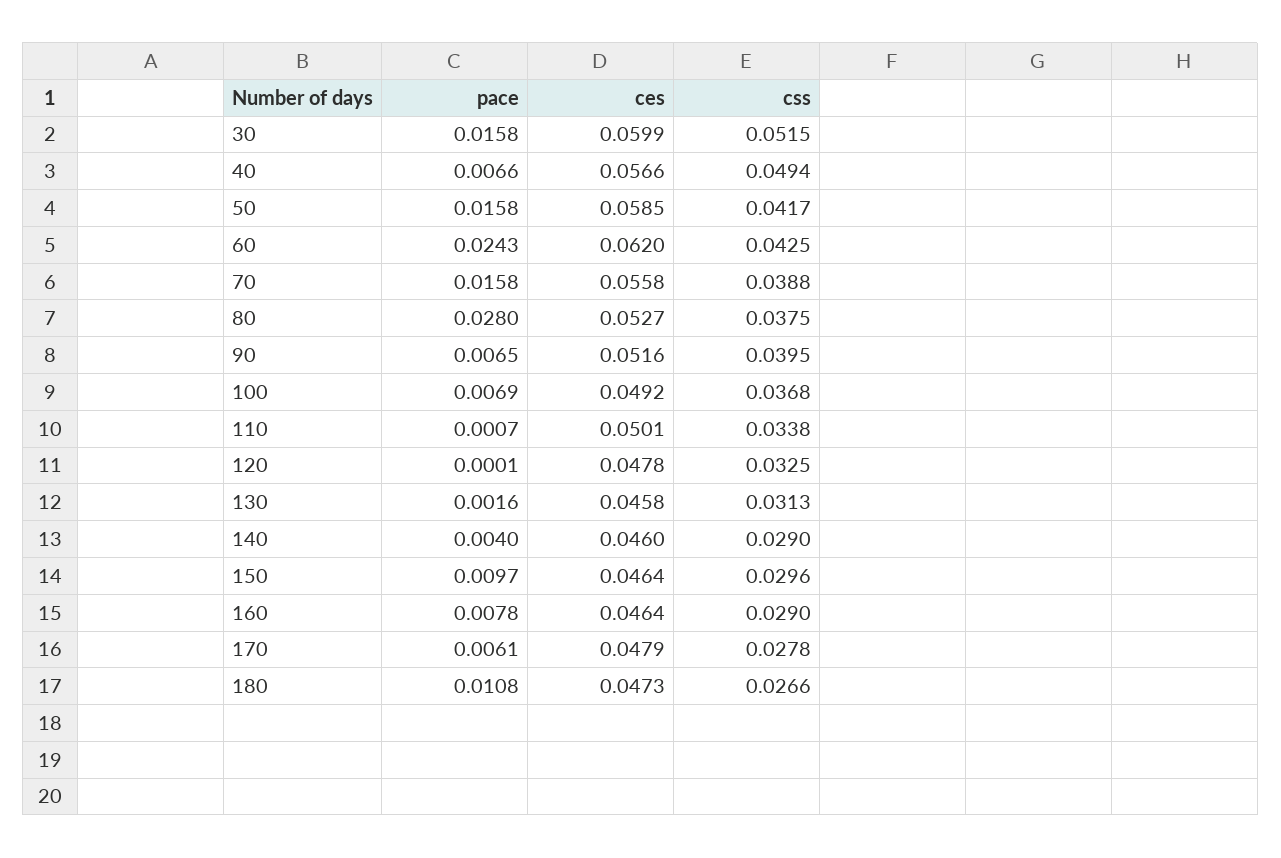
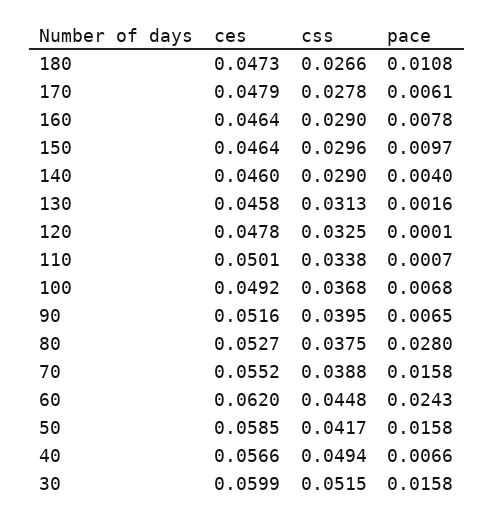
  {
    "pace": {
      "30": 0.0158,
      "40": 0.0066,
      "50": 0.0158,
      "60": 0.0243,
      "70": 0.0158,
      "80": 0.028,
      "90": 0.0065,
-     "100": 0.0069,
+     "100": 0.0068,
      "110": 0.0007,
      "120": 0.0001,
      "130": 0.0016,
      "140": 0.004,
      "150": 0.0097,
      "160": 0.0078,
      "170": 0.0061,
      "180": 0.0108
    },
    "ces": {
      "30": 0.0599,
      "40": 0.0566,
      "50": 0.0585,
      "60": 0.062,
-     "70": 0.0558,
+     "70": 0.0552,
      "80": 0.0527,
      "90": 0.0516,
      "100": 0.0492,
      "110": 0.0501,
      "120": 0.0478,
      "130": 0.0458,
      "140": 0.046,
      "150": 0.0464,
      "160": 0.0464,
      "170": 0.0479,
      "180": 0.0473
    },
    "css": {
      "30": 0.0515,
      "40": 0.0494,
      "50": 0.0417,
-     "60": 0.0425,
+     "60": 0.0448,
      "70": 0.0388,
      "80": 0.0375,
      "90": 0.0395,
      "100": 0.0368,
      "110": 0.0338,
      "120": 0.0325,
      "130": 0.0313,
      "140": 0.029,
      "150": 0.0296,
      "160": 0.029,
      "170": 0.0278,
      "180": 0.0266
    }
  }

